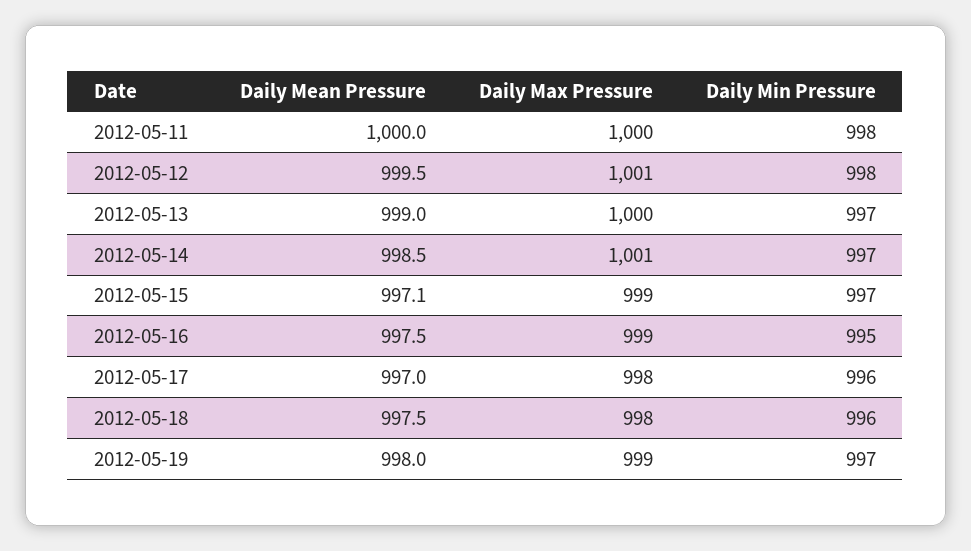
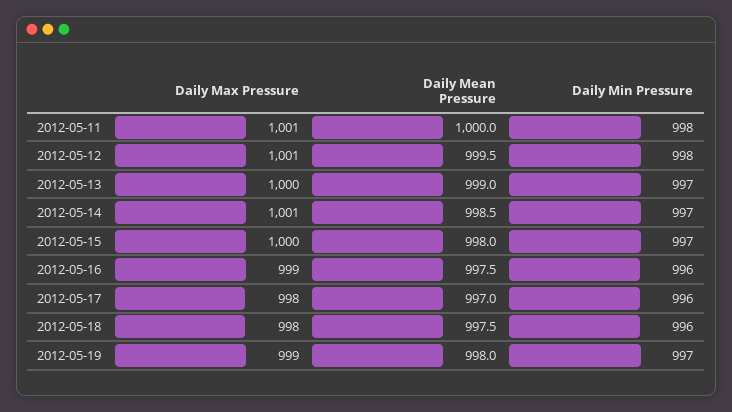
  {
    "Daily Mean Pressure": {
      "2012-05-11": 1000,
      "2012-05-12": 999.5,
      "2012-05-13": 999,
      "2012-05-14": 998.5,
-     "2012-05-15": 997.1,
+     "2012-05-15": 998,
      "2012-05-16": 997.5,
      "2012-05-17": 997,
      "2012-05-18": 997.5,
      "2012-05-19": 998
    },
    "Daily Max Pressure": {
-     "2012-05-11": 1000,
+     "2012-05-11": 1001,
      "2012-05-12": 1001,
      "2012-05-13": 1000,
      "2012-05-14": 1001,
-     "2012-05-15": 999,
+     "2012-05-15": 1000,
      "2012-05-16": 999,
      "2012-05-17": 998,
      "2012-05-18": 998,
      "2012-05-19": 999
    },
    "Daily Min Pressure": {
      "2012-05-11": 998,
      "2012-05-12": 998,
      "2012-05-13": 997,
      "2012-05-14": 997,
      "2012-05-15": 997,
-     "2012-05-16": 995,
+     "2012-05-16": 996,
      "2012-05-17": 996,
      "2012-05-18": 996,
      "2012-05-19": 997
    }
  }

